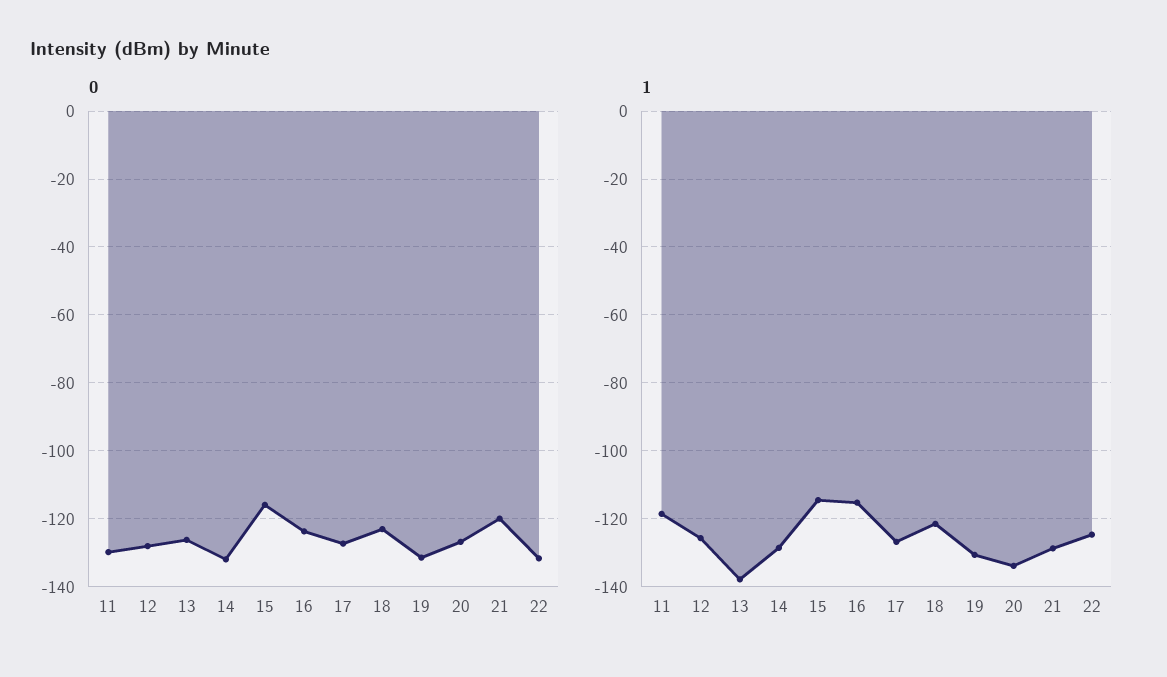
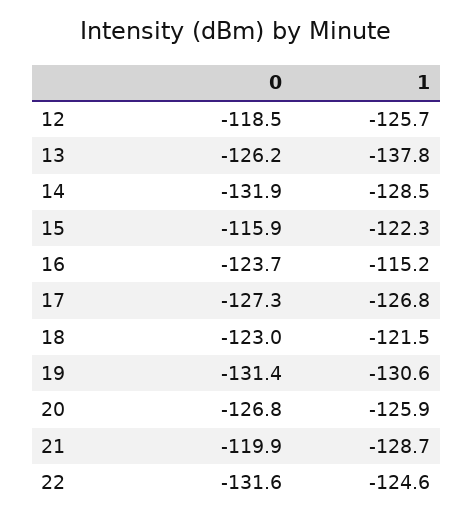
  {
    "0": {
-     "11": -130,
-     "12": -128,
+     "12": -118.5,
      "13": -126.2,
      "14": -131.9,
      "15": -115.9,
      "16": -123.7,
      "17": -127.3,
      "18": -123,
      "19": -131.4,
      "20": -126.8,
      "21": -119.9,
      "22": -131.6
    },
    "1": {
-     "11": -118,
      "12": -125.7,
      "13": -137.8,
      "14": -128.5,
-     "15": -114,
+     "15": -122.3,
      "16": -115.2,
      "17": -126.8,
      "18": -121.5,
      "19": -130.6,
-     "20": -134,
+     "20": -125.9,
      "21": -128.7,
      "22": -124.6
    }
  }

